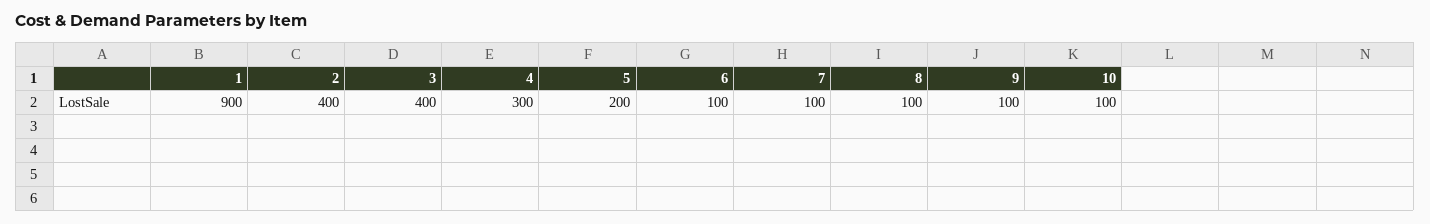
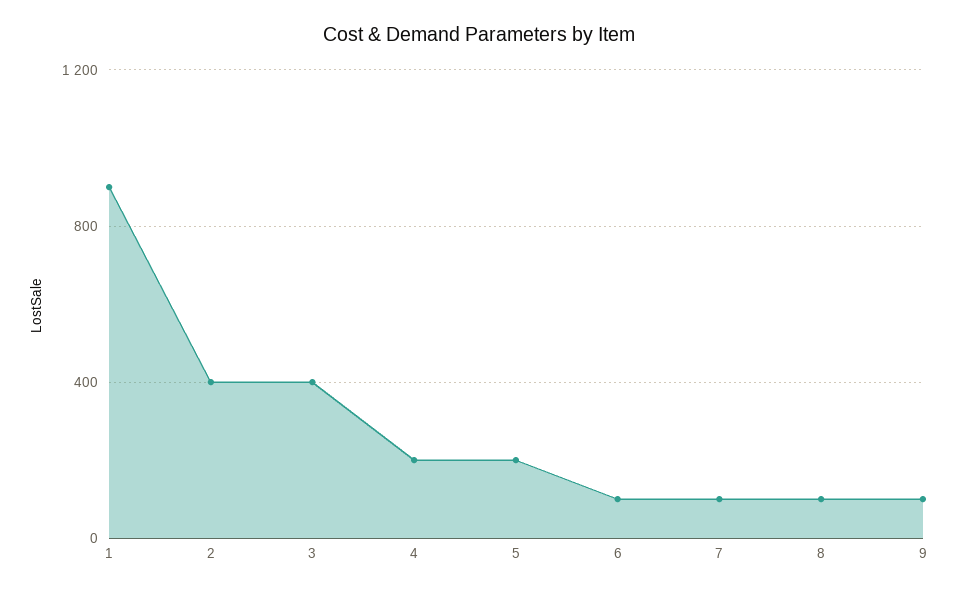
  {
    "1": 900,
    "2": 400,
    "3": 400,
-   "4": 300,
+   "4": 200,
    "5": 200,
    "6": 100,
    "7": 100,
    "8": 100,
-   "9": 100,
+   "9": 100
-   "10": 100
  }

